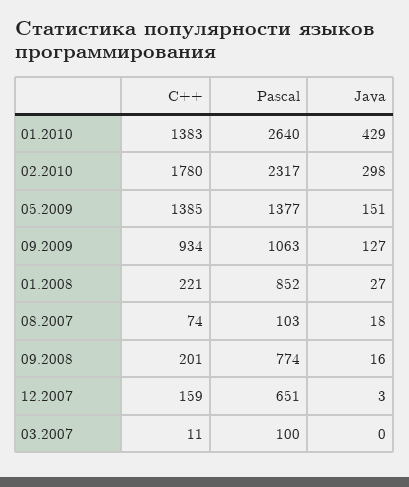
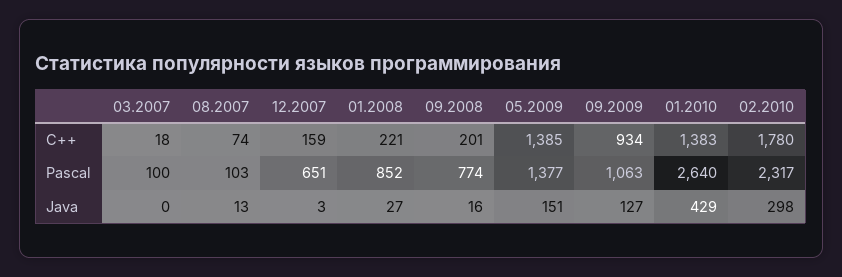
  {
    "C++": {
      "01.2010": 1383,
      "02.2010": 1780,
      "05.2009": 1385,
      "09.2009": 934,
      "01.2008": 221,
      "08.2007": 74,
      "09.2008": 201,
      "12.2007": 159,
-     "03.2007": 11
+     "03.2007": 18
    },
    "Pascal": {
      "01.2010": 2640,
      "02.2010": 2317,
      "05.2009": 1377,
      "09.2009": 1063,
      "01.2008": 852,
      "08.2007": 103,
      "09.2008": 774,
      "12.2007": 651,
      "03.2007": 100
    },
    "Java": {
      "01.2010": 429,
      "02.2010": 298,
      "05.2009": 151,
      "09.2009": 127,
      "01.2008": 27,
-     "08.2007": 18,
+     "08.2007": 13,
      "09.2008": 16,
      "12.2007": 3,
      "03.2007": 0
    }
  }

